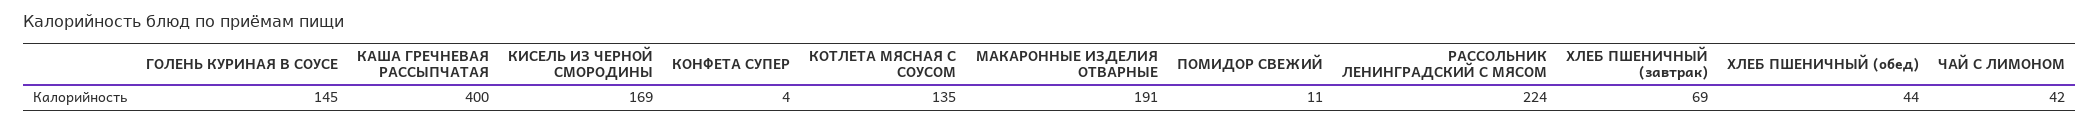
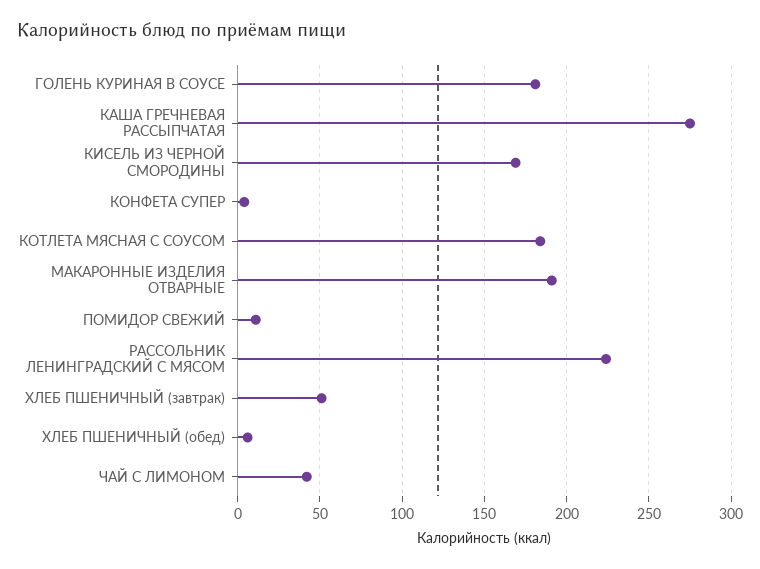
  {
-   "ГОЛЕНЬ КУРИНАЯ В СОУСЕ": 145,
+   "ГОЛЕНЬ КУРИНАЯ В СОУСЕ": 180,
-   "КАША ГРЕЧНЕВАЯ РАССЫПЧАТАЯ": 400,
+   "КАША ГРЕЧНЕВАЯ РАССЫПЧАТАЯ": 275,
    "КИСЕЛЬ ИЗ ЧЕРНОЙ СМОРОДИНЫ": 169,
    "КОНФЕТА СУПЕР": 4,
-   "КОТЛЕТА МЯСНАЯ С СОУСОМ": 135,
+   "КОТЛЕТА МЯСНАЯ С СОУСОМ": 185,
    "МАКАРОННЫЕ ИЗДЕЛИЯ ОТВАРНЫЕ": 191,
    "ПОМИДОР СВЕЖИЙ": 11,
    "РАССОЛЬНИК ЛЕНИНГРАДСКИЙ С МЯСОМ": 224,
-   "ХЛЕБ ПШЕНИЧНЫЙ (завтрак)": 69,
+   "ХЛЕБ ПШЕНИЧНЫЙ (завтрак)": 50,
-   "ХЛЕБ ПШЕНИЧНЫЙ (обед)": 44,
+   "ХЛЕБ ПШЕНИЧНЫЙ (обед)": 5,
    "ЧАЙ С ЛИМОНОМ": 42
  }

